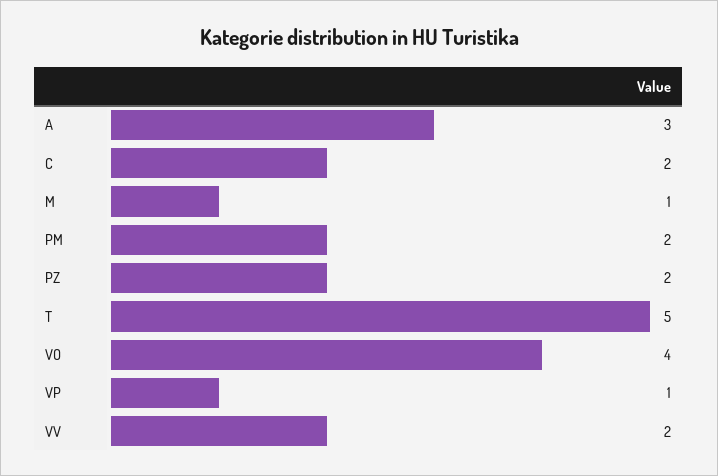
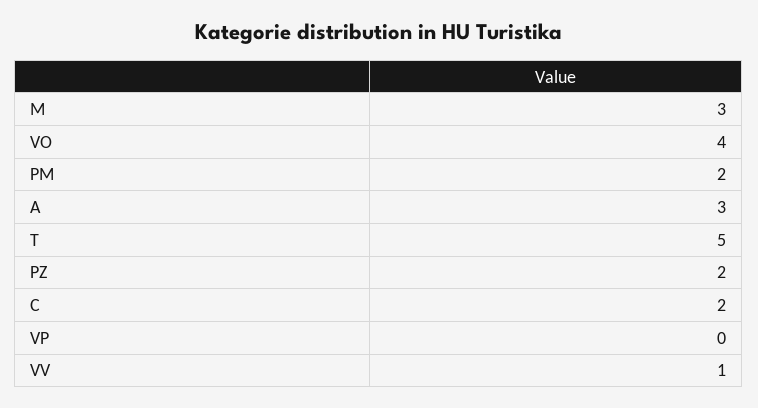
  {
    "A": 3,
    "C": 2,
-   "M": 1,
+   "M": 3,
    "PM": 2,
    "PZ": 2,
    "T": 5,
    "VO": 4,
-   "VP": 1,
+   "VP": 0,
-   "VV": 2
+   "VV": 1
  }

